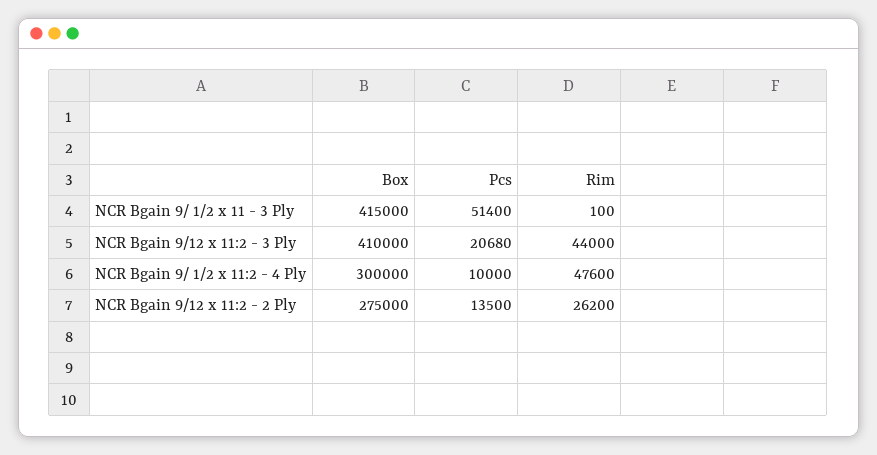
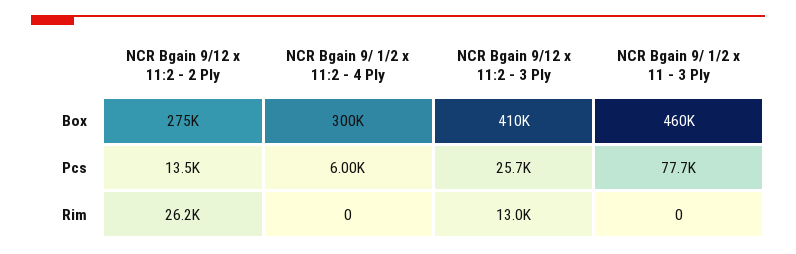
  {
    "Box": {
-     "NCR Bgain 9/ 1/2 x 11 - 3 Ply": 415000,
+     "NCR Bgain 9/ 1/2 x 11 - 3 Ply": 460000,
      "NCR Bgain 9/12 x 11:2 - 3 Ply": 410000,
      "NCR Bgain 9/ 1/2 x 11:2 - 4 Ply": 300000,
      "NCR Bgain 9/12 x 11:2 - 2 Ply": 275000
    },
    "Pcs": {
-     "NCR Bgain 9/ 1/2 x 11 - 3 Ply": 51400,
+     "NCR Bgain 9/ 1/2 x 11 - 3 Ply": 77700,
-     "NCR Bgain 9/12 x 11:2 - 3 Ply": 20680,
+     "NCR Bgain 9/12 x 11:2 - 3 Ply": 25700,
-     "NCR Bgain 9/ 1/2 x 11:2 - 4 Ply": 10000,
+     "NCR Bgain 9/ 1/2 x 11:2 - 4 Ply": 6000,
      "NCR Bgain 9/12 x 11:2 - 2 Ply": 13500
    },
    "Rim": {
-     "NCR Bgain 9/ 1/2 x 11 - 3 Ply": 100,
+     "NCR Bgain 9/ 1/2 x 11 - 3 Ply": 0,
-     "NCR Bgain 9/12 x 11:2 - 3 Ply": 44000,
+     "NCR Bgain 9/12 x 11:2 - 3 Ply": 13000,
-     "NCR Bgain 9/ 1/2 x 11:2 - 4 Ply": 47600,
+     "NCR Bgain 9/ 1/2 x 11:2 - 4 Ply": 0,
      "NCR Bgain 9/12 x 11:2 - 2 Ply": 26200
    }
  }

